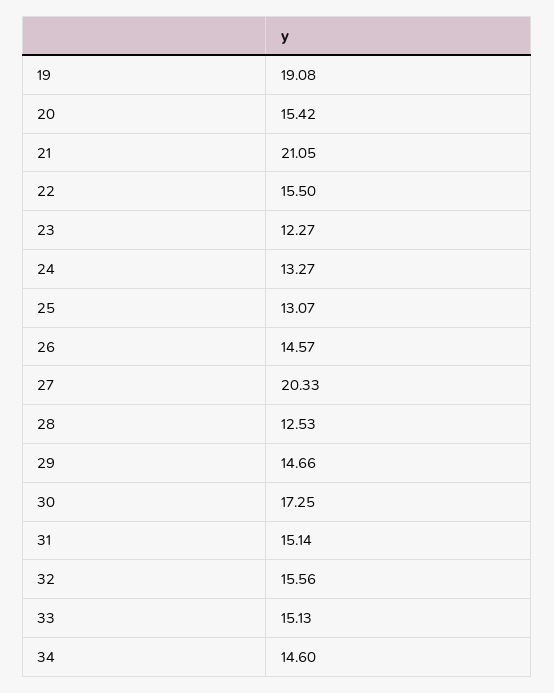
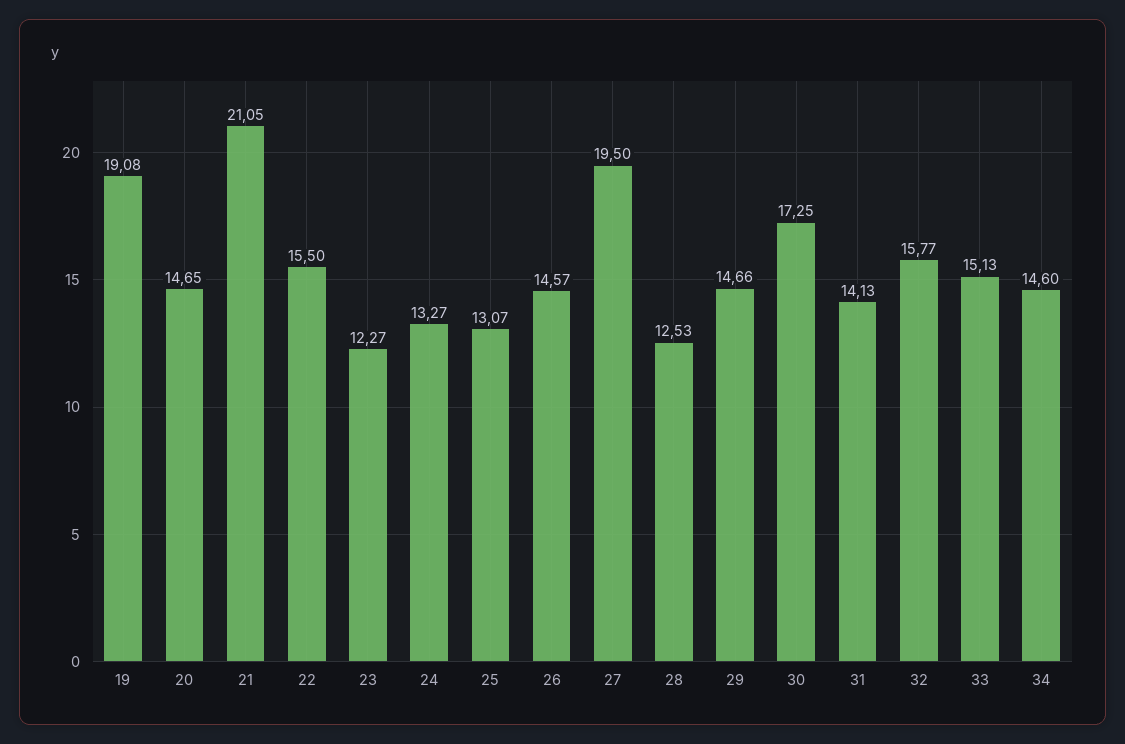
  {
    "19": 19.08,
-   "20": 15.42,
+   "20": 14.65,
    "21": 21.05,
    "22": 15.5,
    "23": 12.27,
    "24": 13.27,
    "25": 13.07,
    "26": 14.57,
-   "27": 20.33,
+   "27": 19.5,
    "28": 12.53,
    "29": 14.66,
    "30": 17.25,
-   "31": 15.14,
+   "31": 14.13,
-   "32": 15.56,
+   "32": 15.77,
    "33": 15.13,
    "34": 14.6
  }

